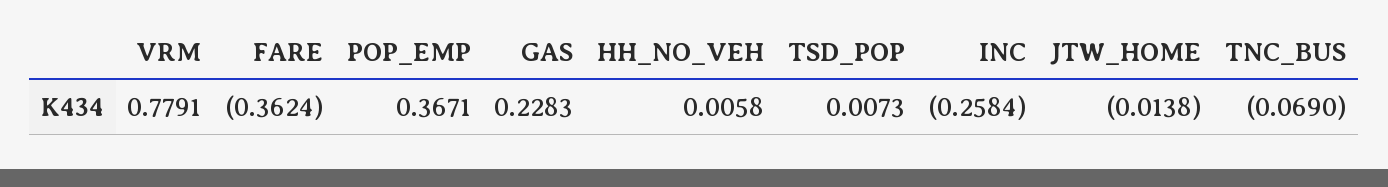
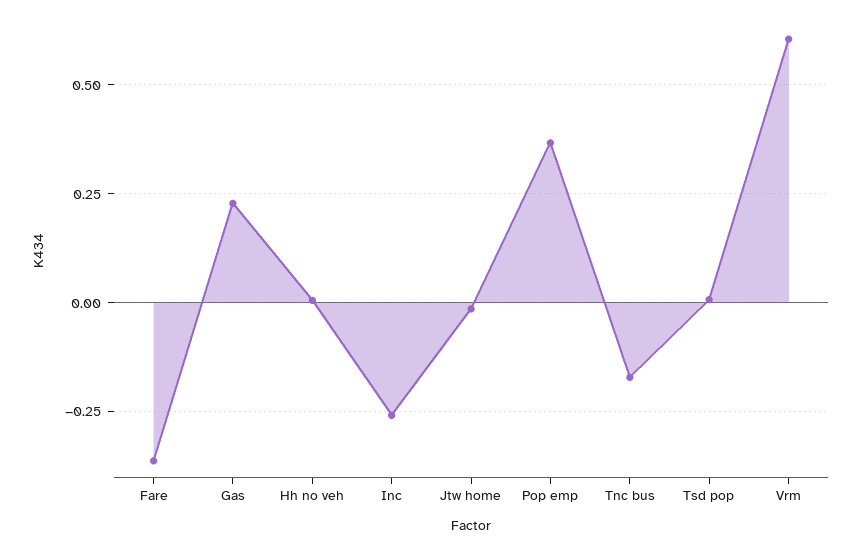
  {
-   "VRM": 0.7791,
+   "VRM": 0.6,
    "FARE": -0.3624,
    "POP_EMP": 0.3671,
    "GAS": 0.2283,
    "HH_NO_VEH": 0.0058,
    "TSD_POP": 0.0073,
    "INC": -0.2584,
    "JTW_HOME": -0.0138,
-   "TNC_BUS": -0.069
+   "TNC_BUS": -0.175
  }

